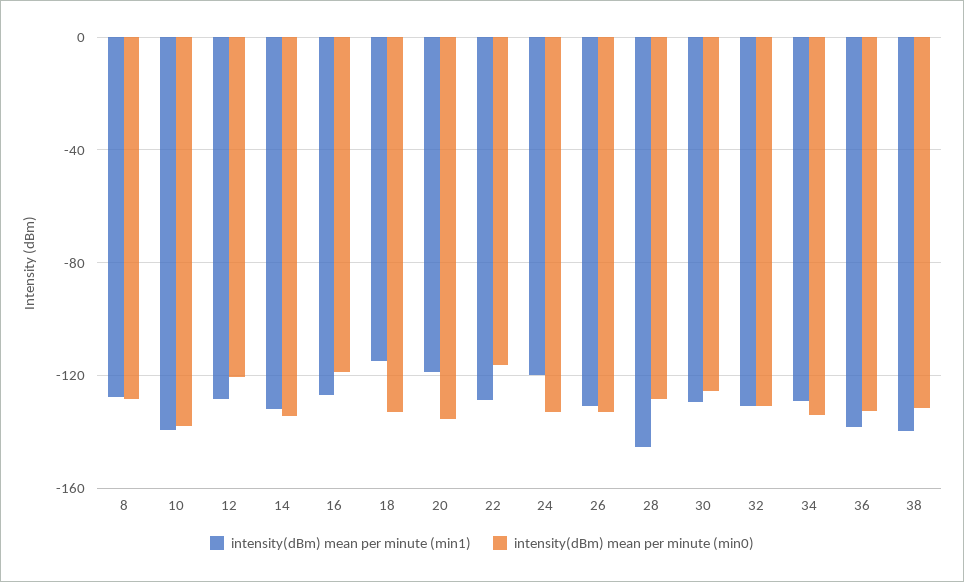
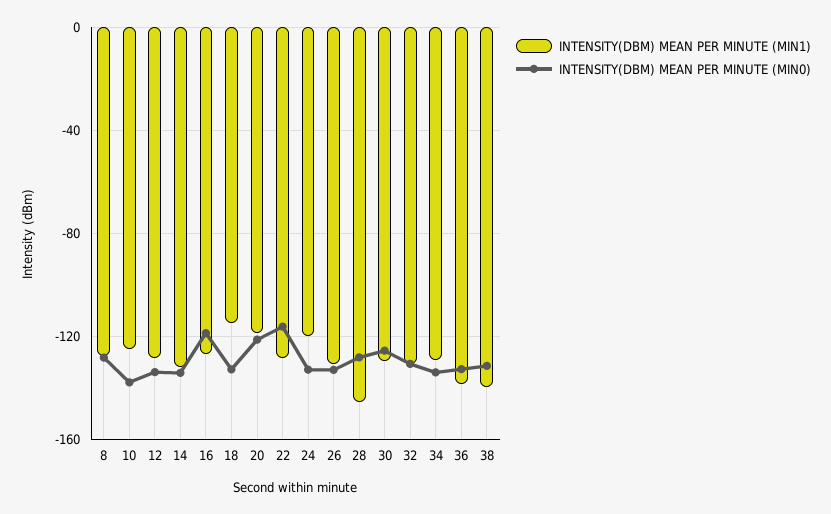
  {
    "intensity(dBm) mean per minute (min1)": {
      "8": -130,
-     "10": -140,
+     "10": -125,
      "12": -130,
      "14": -130,
      "16": -125,
      "18": -115,
      "20": -120,
      "22": -130,
      "24": -120,
      "26": -130,
      "28": -145,
      "30": -130,
      "32": -130,
      "34": -130,
      "36": -140,
      "38": -140
    },
    "intensity(dBm) mean per minute (min0)": {
      "8": -130,
      "10": -140,
-     "12": -120,
+     "12": -135,
      "14": -135,
      "16": -120,
      "18": -135,
-     "20": -135,
+     "20": -120,
      "22": -115,
      "24": -135,
      "26": -135,
      "28": -130,
      "30": -125,
      "32": -130,
      "34": -135,
      "36": -135,
      "38": -130
    }
  }

